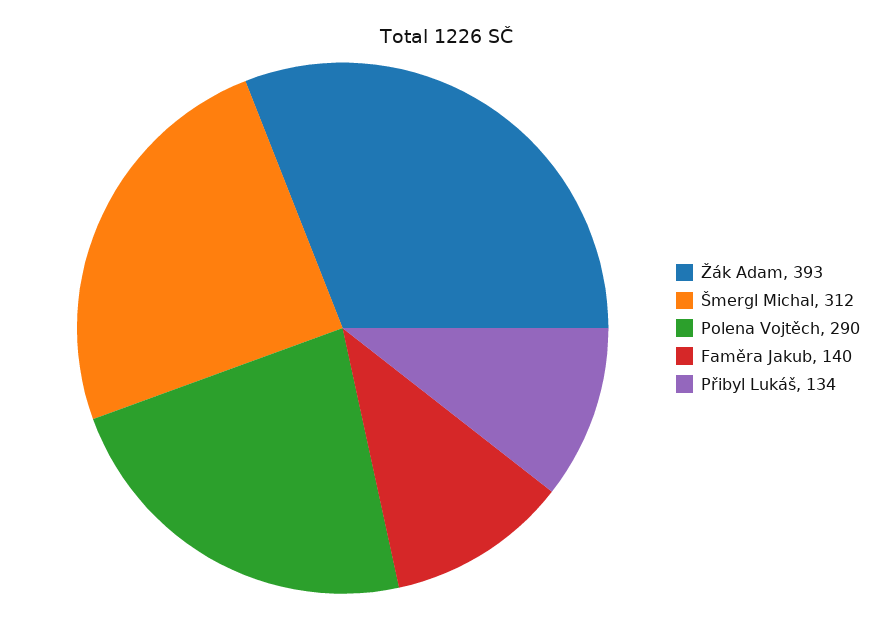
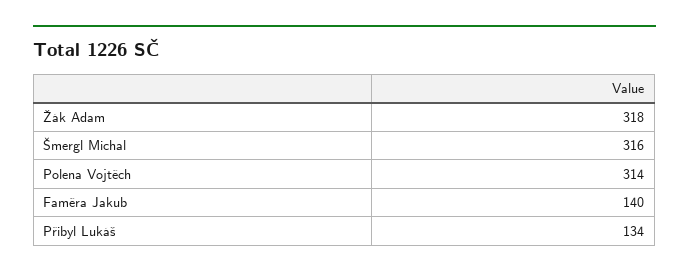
  {
-   "Žák Adam": 393,
+   "Žák Adam": 318,
-   "Šmergl Michal": 312,
+   "Šmergl Michal": 316,
-   "Polena Vojtěch": 290,
+   "Polena Vojtěch": 314,
    "Faměra Jakub": 140,
    "Přibyl Lukáš": 134
  }

